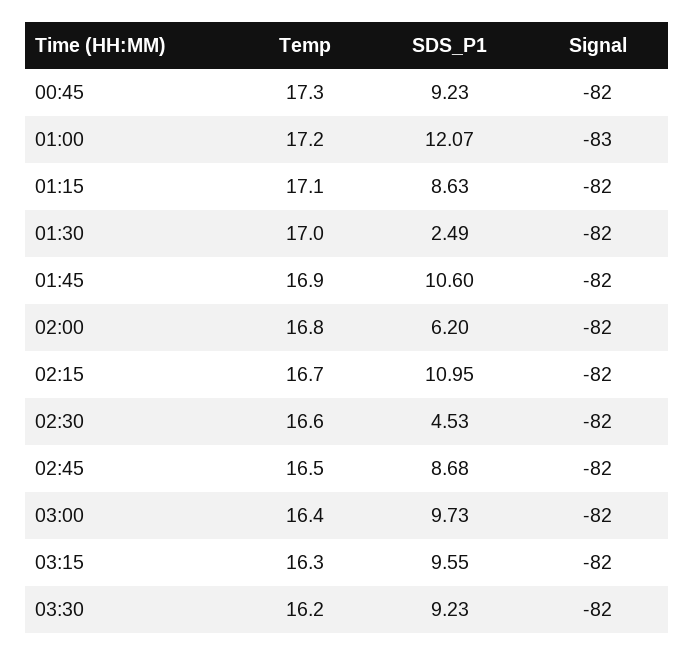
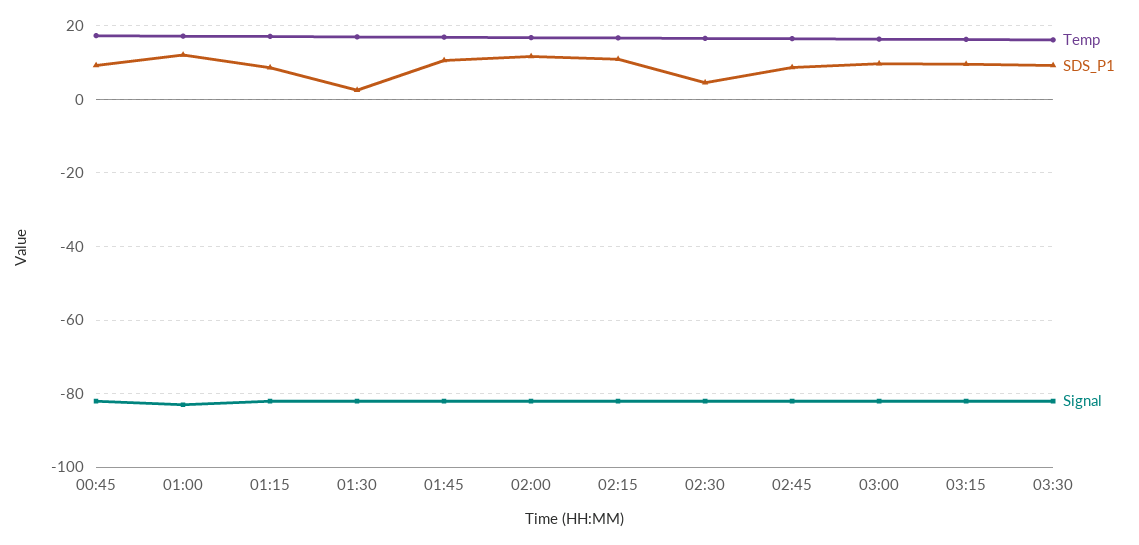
  {
    "Temp": {
      "00:45": 17.3,
      "01:00": 17.2,
      "01:15": 17.1,
      "01:30": 17,
      "01:45": 16.9,
      "02:00": 16.8,
      "02:15": 16.7,
      "02:30": 16.6,
      "02:45": 16.5,
      "03:00": 16.4,
      "03:15": 16.3,
      "03:30": 16.2
    },
    "SDS_P1": {
      "00:45": 9.23,
      "01:00": 12.07,
      "01:15": 8.63,
      "01:30": 2.49,
      "01:45": 10.6,
-     "02:00": 6.2,
+     "02:00": 12,
      "02:15": 10.95,
      "02:30": 4.53,
      "02:45": 8.68,
      "03:00": 9.73,
      "03:15": 9.55,
      "03:30": 9.23
    },
    "Signal": {
      "00:45": -82,
      "01:00": -83,
      "01:15": -82,
      "01:30": -82,
      "01:45": -82,
      "02:00": -82,
      "02:15": -82,
      "02:30": -82,
      "02:45": -82,
      "03:00": -82,
      "03:15": -82,
      "03:30": -82
    }
  }

